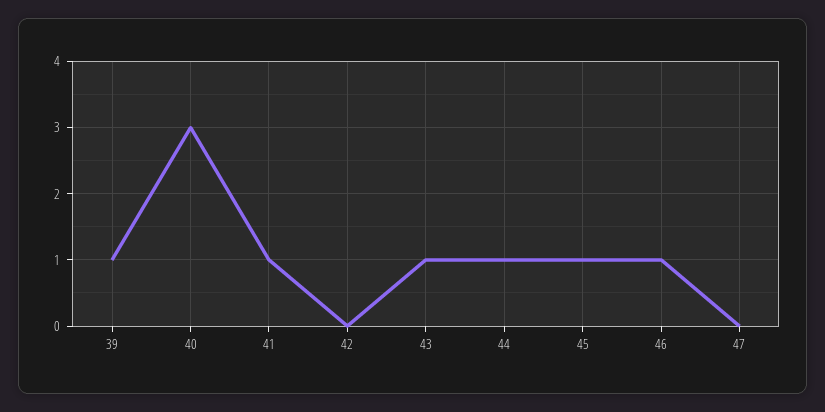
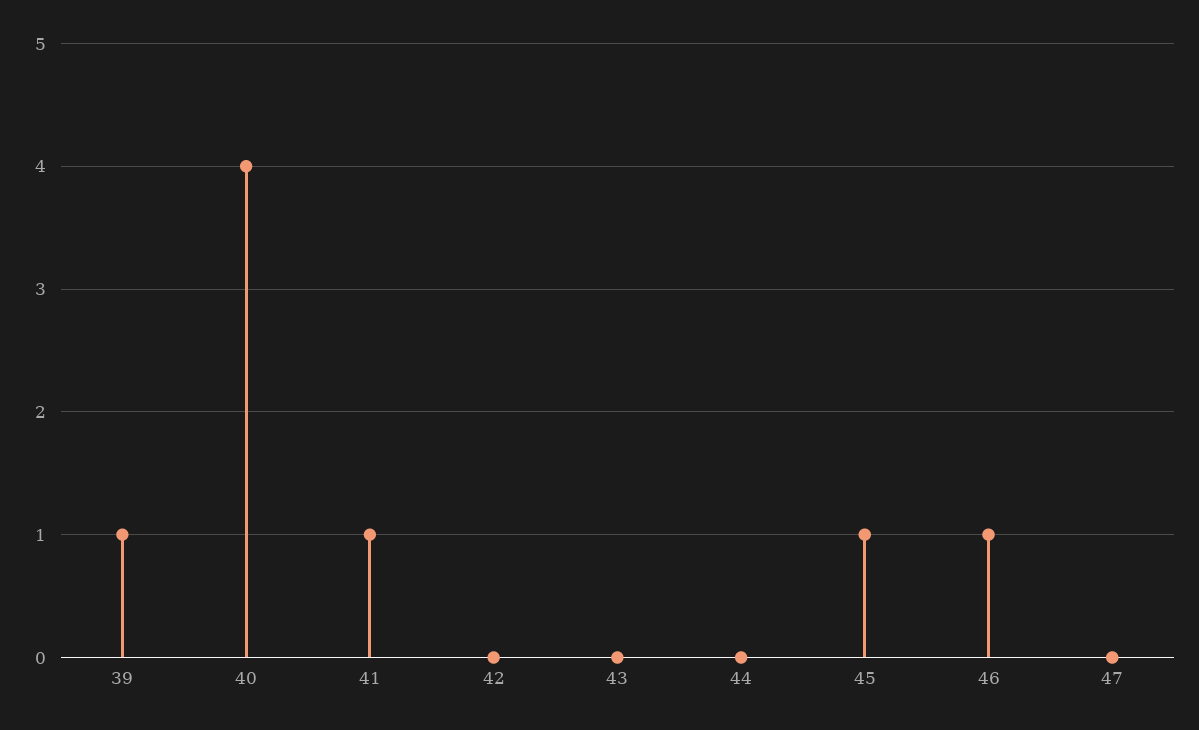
  {
    "39": 1,
-   "40": 3,
+   "40": 4,
    "41": 1,
    "42": 0,
-   "43": 1,
+   "43": 0,
-   "44": 1,
+   "44": 0,
    "45": 1,
    "46": 1,
    "47": 0
  }

